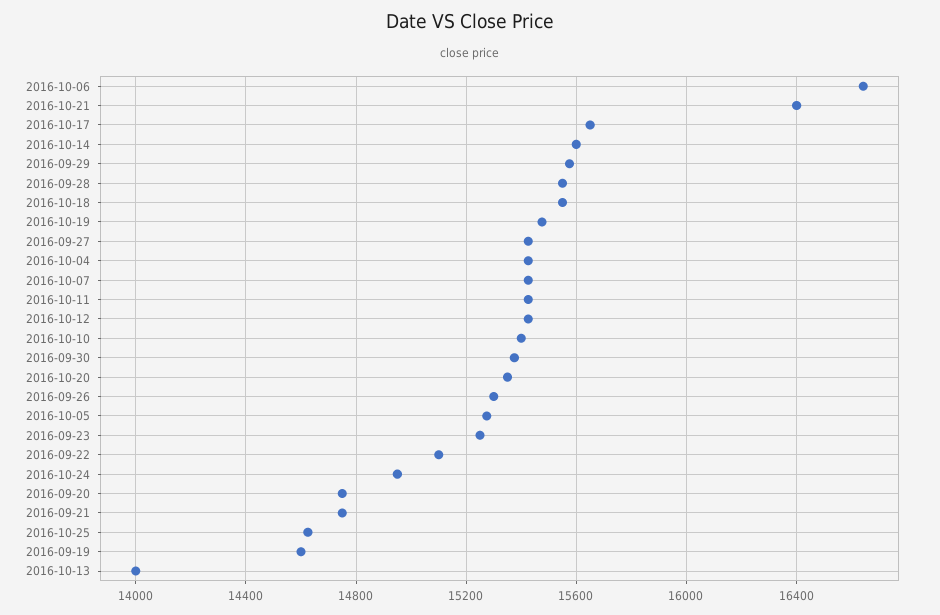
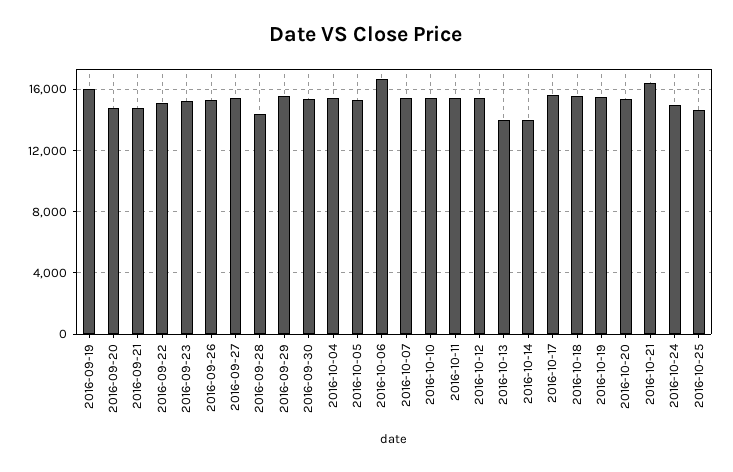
  {
    "2016-10-06": 16650,
    "2016-10-21": 16400,
    "2016-10-17": 15650,
-   "2016-10-14": 15600,
+   "2016-10-14": 14000,
    "2016-09-29": 15600,
-   "2016-09-28": 15550,
+   "2016-09-28": 14500,
    "2016-10-18": 15550,
    "2016-10-19": 15500,
    "2016-09-27": 15450,
    "2016-10-04": 15450,
    "2016-10-07": 15450,
    "2016-10-11": 15450,
    "2016-10-12": 15450,
    "2016-10-10": 15400,
    "2016-09-30": 15400,
    "2016-10-20": 15350,
    "2016-09-26": 15300,
    "2016-10-05": 15300,
    "2016-09-23": 15250,
    "2016-09-22": 15100,
    "2016-10-24": 14950,
    "2016-09-20": 14750,
    "2016-09-21": 14750,
    "2016-10-25": 14650,
-   "2016-09-19": 14600,
+   "2016-09-19": 16000,
    "2016-10-13": 14000
  }

